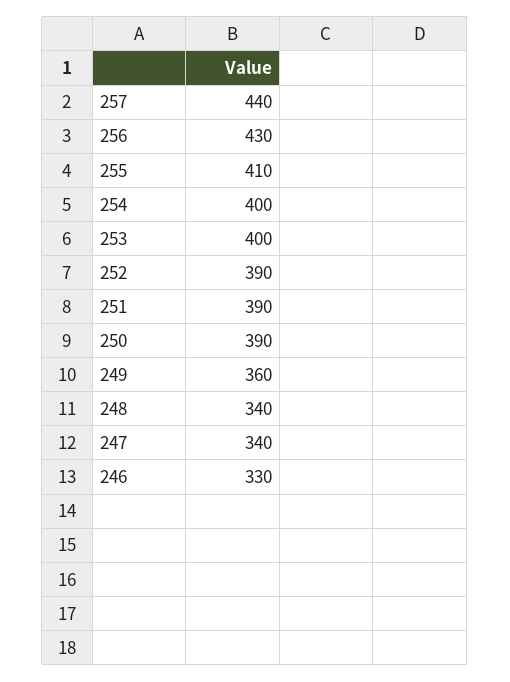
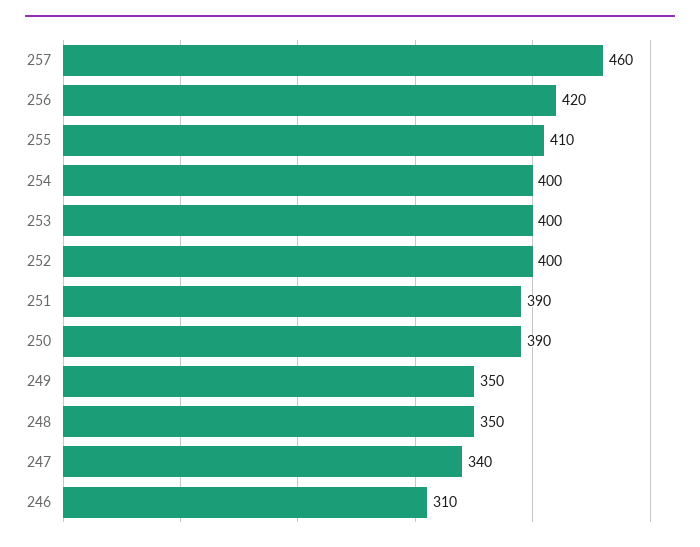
  {
-   "257": 440,
+   "257": 460,
-   "256": 430,
+   "256": 420,
    "255": 410,
    "254": 400,
    "253": 400,
-   "252": 390,
+   "252": 400,
    "251": 390,
    "250": 390,
-   "249": 360,
+   "249": 350,
-   "248": 340,
+   "248": 350,
    "247": 340,
-   "246": 330
+   "246": 310
  }

